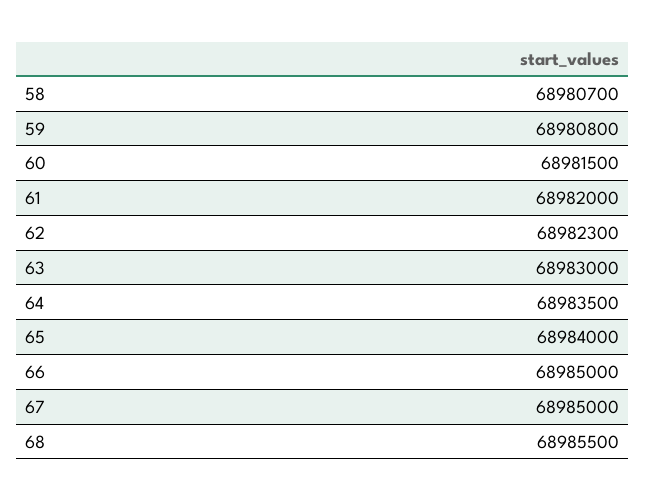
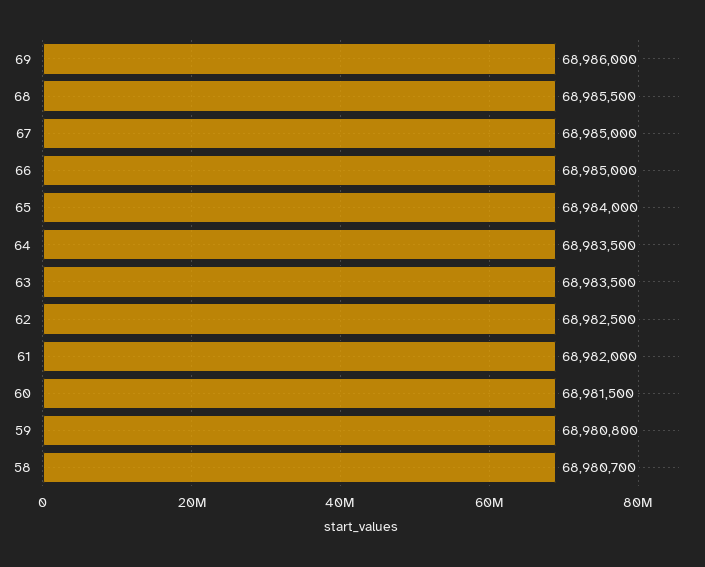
  {
    "58": 68980700,
    "59": 68980800,
    "60": 68981500,
    "61": 68982000,
-   "62": 68982300,
+   "62": 68982500,
-   "63": 68983000,
+   "63": 68983500,
    "64": 68983500,
    "65": 68984000,
    "66": 68985000,
    "67": 68985000,
-   "68": 68985500
+   "68": 68985500,
+   "69": 68986000
  }

